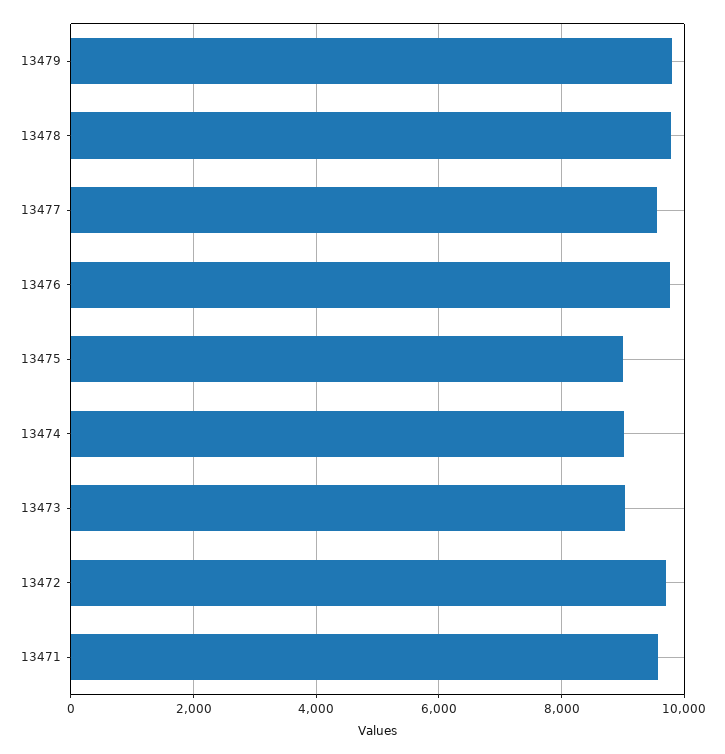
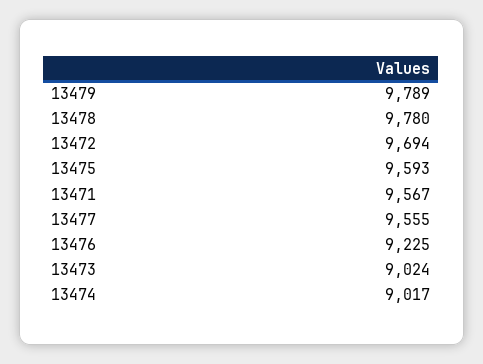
  {
    "13479": 9789,
    "13478": 9780,
    "13477": 9555,
-   "13476": 9800,
+   "13476": 9225,
-   "13475": 9000,
+   "13475": 9593,
    "13474": 9017,
    "13473": 9024,
    "13472": 9694,
    "13471": 9567
  }

